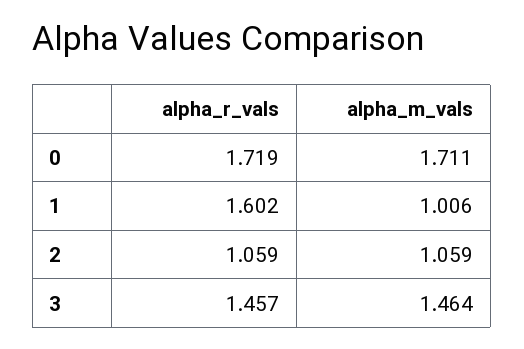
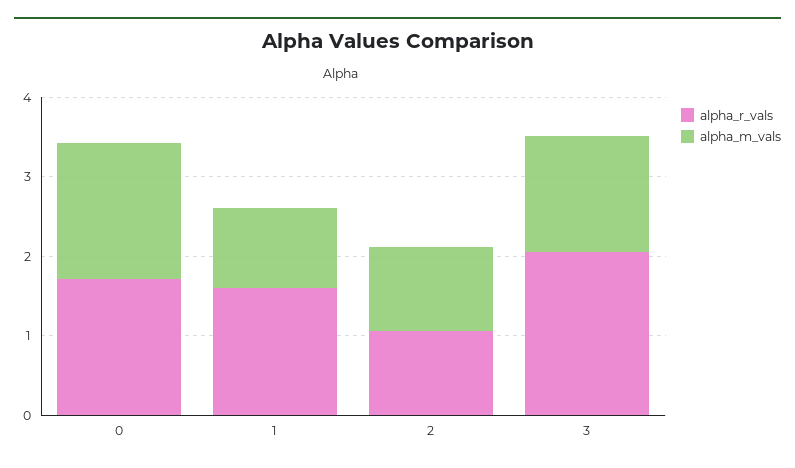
  {
    "alpha_r_vals": {
      "0": 1.719,
      "1": 1.602,
      "2": 1.059,
-     "3": 1.457
+     "3": 2
    },
    "alpha_m_vals": {
      "0": 1.711,
      "1": 1.006,
      "2": 1.059,
      "3": 1.464
    }
  }

